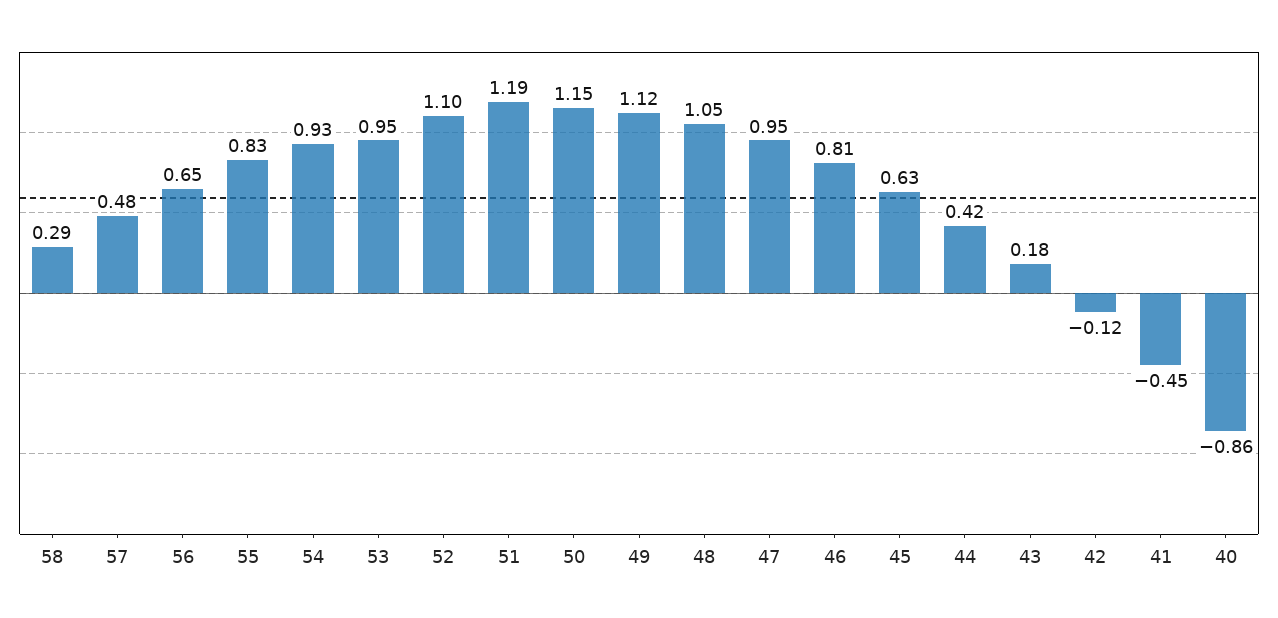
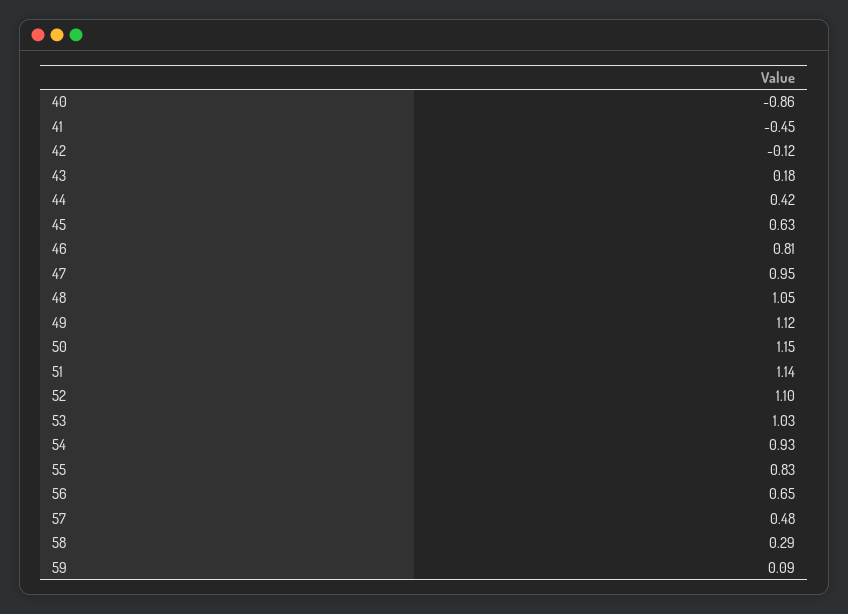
  {
    "58": 0.29,
    "57": 0.48,
    "56": 0.65,
    "55": 0.83,
    "54": 0.93,
-   "53": 0.95,
+   "53": 1.03,
    "52": 1.1,
-   "51": 1.19,
+   "51": 1.14,
    "50": 1.15,
    "49": 1.12,
    "48": 1.05,
    "47": 0.95,
    "46": 0.81,
    "45": 0.63,
    "44": 0.42,
    "43": 0.18,
    "42": -0.12,
    "41": -0.45,
-   "40": -0.86
+   "40": -0.86,
+   "59": 0.09
  }

